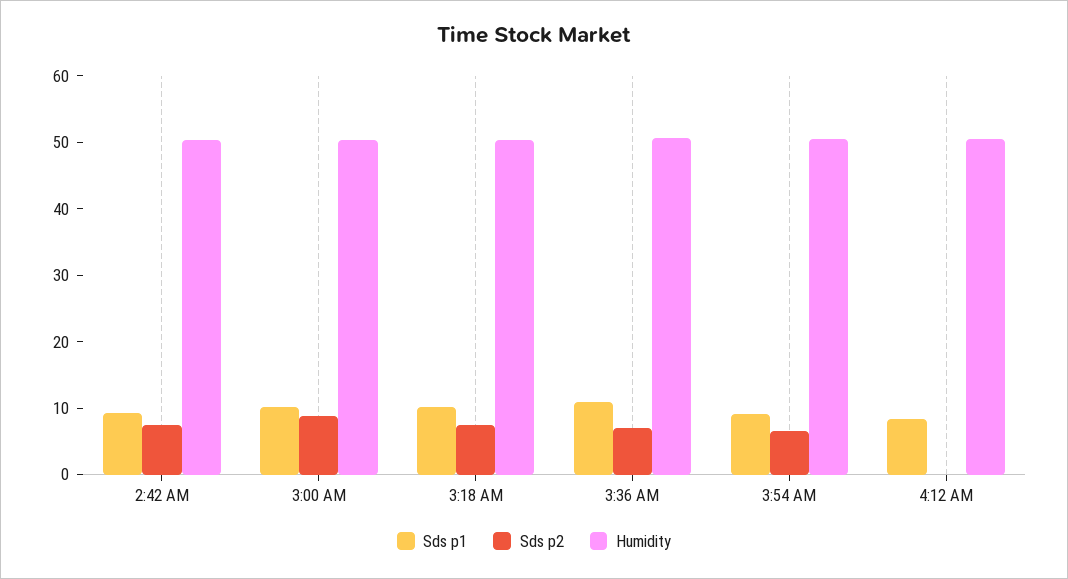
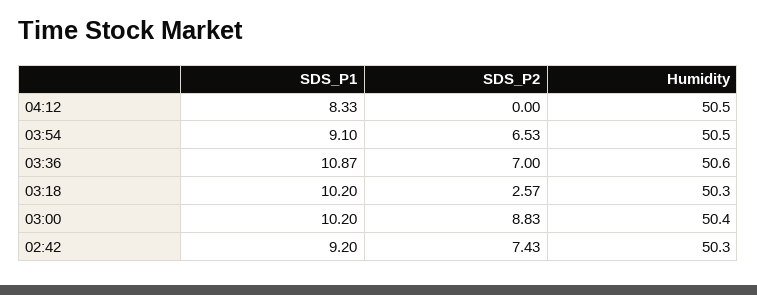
  {
    "Sds p1": {
      "2:42 AM": 9.2,
      "3:00 AM": 10.2,
      "3:18 AM": 10.2,
      "3:36 AM": 10.87,
      "3:54 AM": 9.1,
      "4:12 AM": 8.33
    },
    "Sds p2": {
      "2:42 AM": 7.43,
      "3:00 AM": 8.83,
-     "3:18 AM": 8,
+     "3:18 AM": 2.57,
      "3:36 AM": 7,
      "3:54 AM": 6.53,
      "4:12 AM": 0
    },
    "Humidity": {
      "2:42 AM": 50.3,
      "3:00 AM": 50.4,
      "3:18 AM": 50.3,
      "3:36 AM": 50.6,
      "3:54 AM": 50.5,
      "4:12 AM": 50.5
    }
  }

